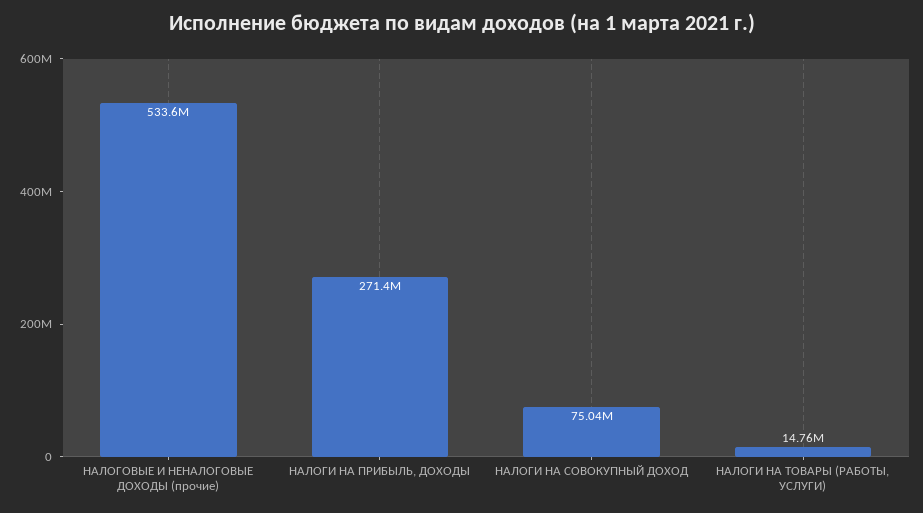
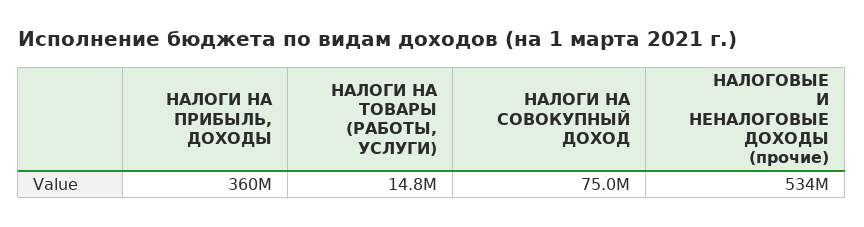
  {
    "НАЛОГОВЫЕ И НЕНАЛОГОВЫЕ ДОХОДЫ (прочие)": 533600000,
-   "НАЛОГИ НА ПРИБЫЛЬ, ДОХОДЫ": 271400000,
+   "НАЛОГИ НА ПРИБЫЛЬ, ДОХОДЫ": 360000000,
    "НАЛОГИ НА СОВОКУПНЫЙ ДОХОД": 75040000,
    "НАЛОГИ НА ТОВАРЫ (РАБОТЫ, УСЛУГИ)": 14760000
  }

